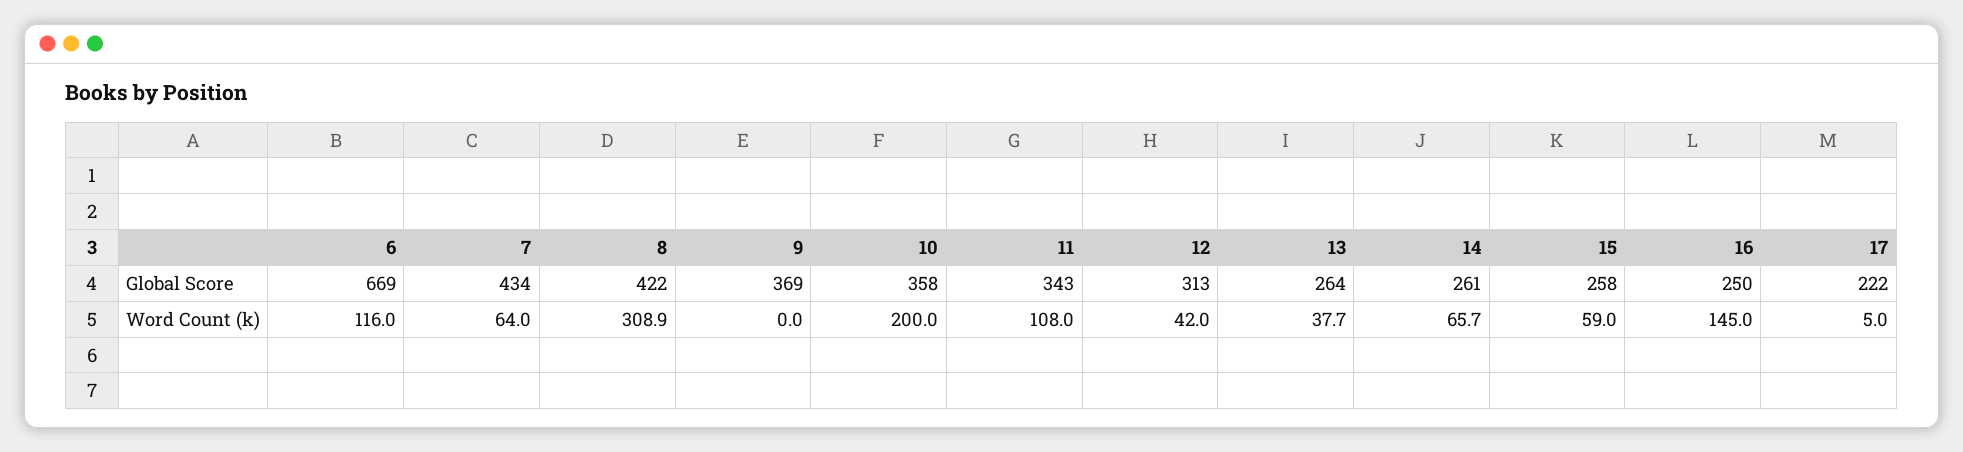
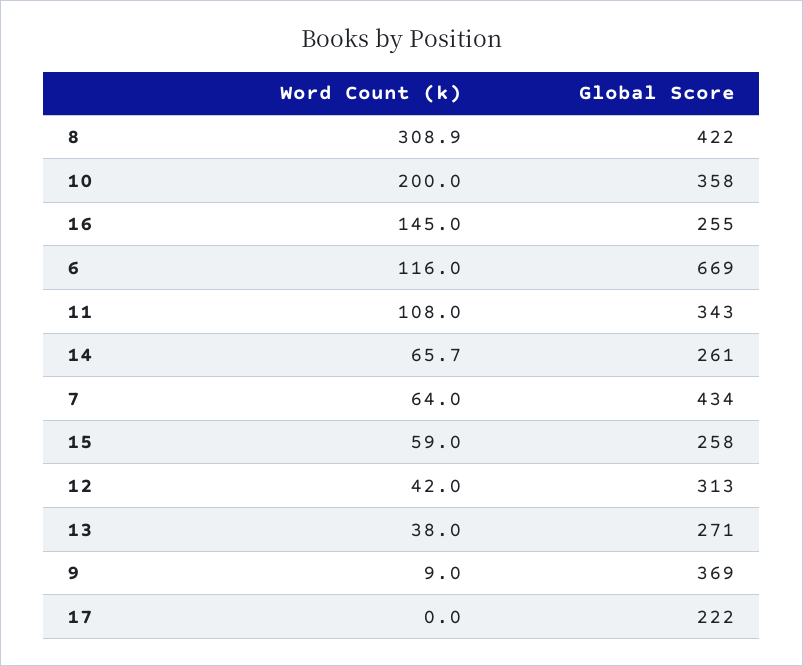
  {
    "6": {
      "Global Score": 669,
      "Word Count (k)": 116
    },
    "7": {
      "Global Score": 434,
      "Word Count (k)": 64
    },
    "8": {
      "Global Score": 422,
      "Word Count (k)": 308.9
    },
    "9": {
      "Global Score": 369,
-     "Word Count (k)": 0
+     "Word Count (k)": 9
    },
    "10": {
      "Global Score": 358,
      "Word Count (k)": 200
    },
    "11": {
      "Global Score": 343,
      "Word Count (k)": 108
    },
    "12": {
      "Global Score": 313,
      "Word Count (k)": 42
    },
    "13": {
-     "Global Score": 264,
+     "Global Score": 271,
-     "Word Count (k)": 37.7
+     "Word Count (k)": 38
    },
    "14": {
      "Global Score": 261,
      "Word Count (k)": 65.7
    },
    "15": {
      "Global Score": 258,
      "Word Count (k)": 59
    },
    "16": {
-     "Global Score": 250,
+     "Global Score": 255,
      "Word Count (k)": 145
    },
    "17": {
      "Global Score": 222,
-     "Word Count (k)": 5
+     "Word Count (k)": 0
    }
  }

